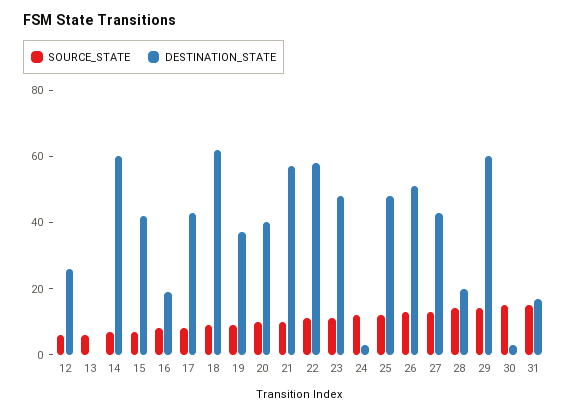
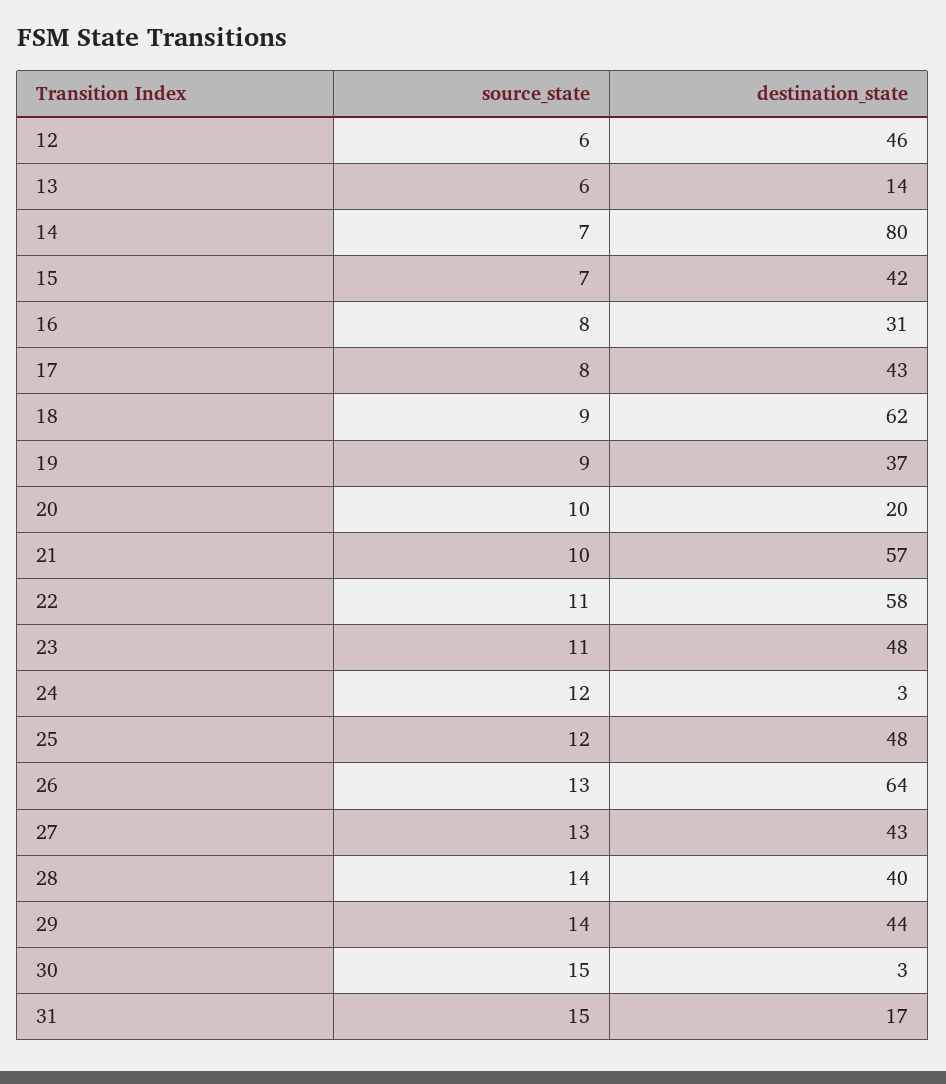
  {
    "SOURCE_STATE": {
      "12": 6,
      "13": 6,
      "14": 7,
      "15": 7,
      "16": 8,
      "17": 8,
      "18": 9,
      "19": 9,
      "20": 10,
      "21": 10,
      "22": 11,
      "23": 11,
      "24": 12,
      "25": 12,
      "26": 13,
      "27": 13,
      "28": 14,
      "29": 14,
      "30": 15,
      "31": 15
    },
    "DESTINATION_STATE": {
-     "12": 25,
+     "12": 46,
-     "13": 0,
+     "13": 14,
-     "14": 60,
+     "14": 80,
      "15": 42,
-     "16": 20,
+     "16": 31,
      "17": 43,
      "18": 62,
      "19": 37,
-     "20": 40,
+     "20": 20,
      "21": 57,
      "22": 58,
      "23": 48,
      "24": 3,
      "25": 48,
-     "26": 50,
+     "26": 64,
      "27": 43,
-     "28": 20,
+     "28": 40,
-     "29": 60,
+     "29": 44,
      "30": 3,
      "31": 17
    }
  }

